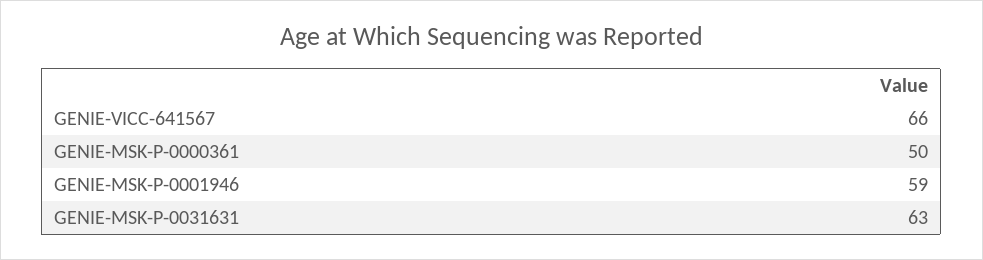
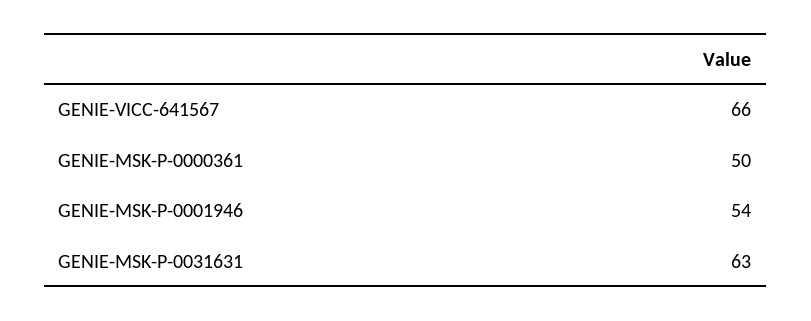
  {
    "GENIE-VICC-641567": 66,
    "GENIE-MSK-P-0000361": 50,
-   "GENIE-MSK-P-0001946": 59,
+   "GENIE-MSK-P-0001946": 54,
    "GENIE-MSK-P-0031631": 63
  }

